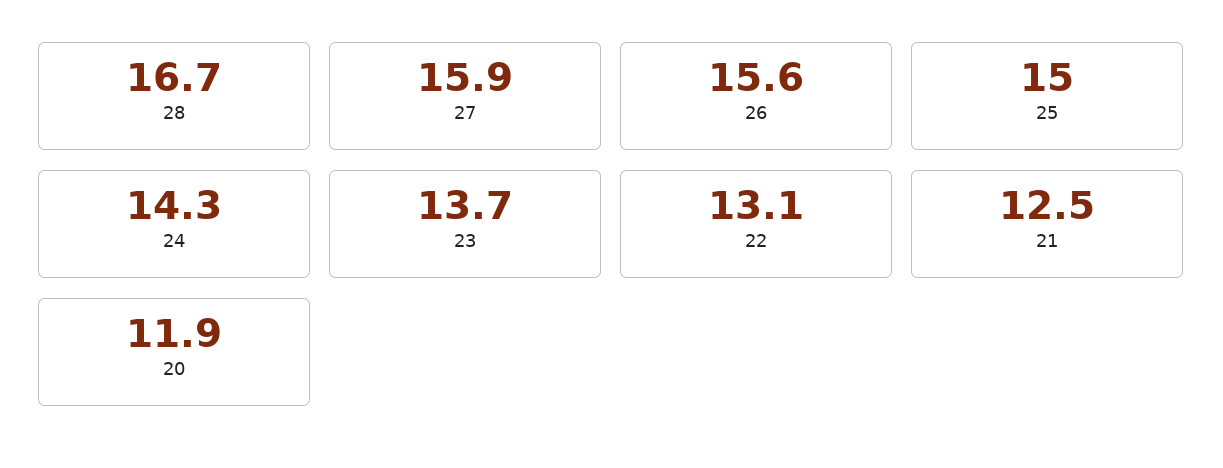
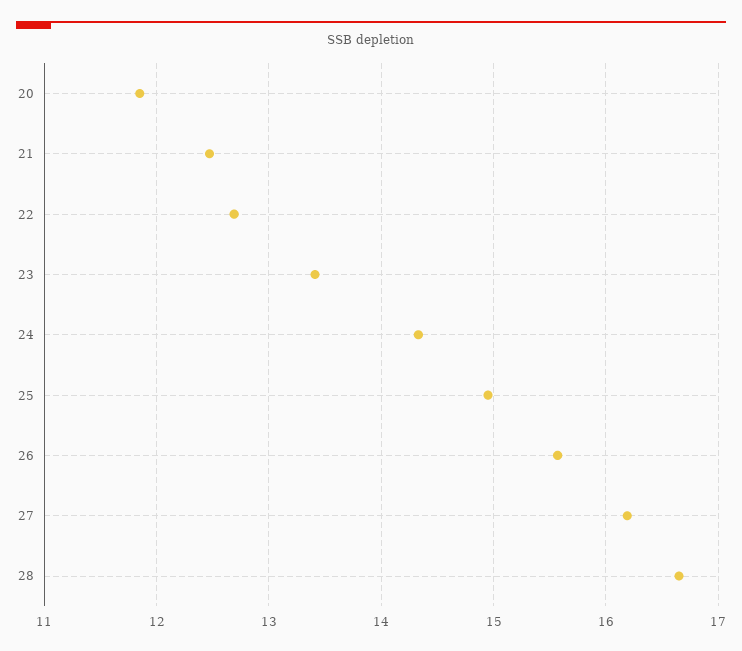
  {
    "28": 16.7,
-   "27": 15.9,
+   "27": 16.2,
    "26": 15.6,
    "25": 15,
    "24": 14.3,
-   "23": 13.7,
+   "23": 13.4,
-   "22": 13.1,
+   "22": 12.7,
    "21": 12.5,
    "20": 11.9
  }

